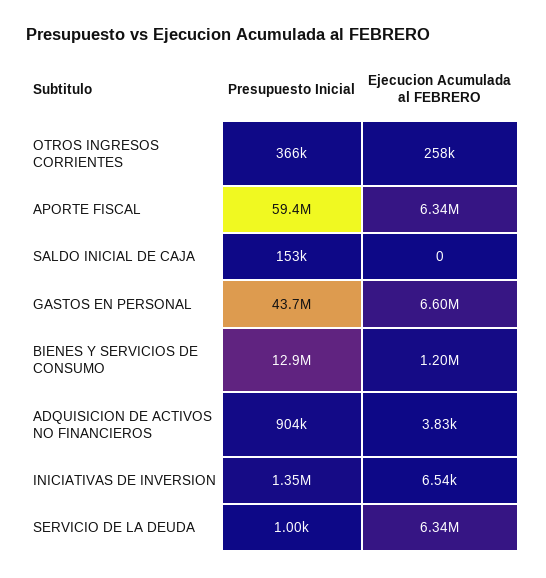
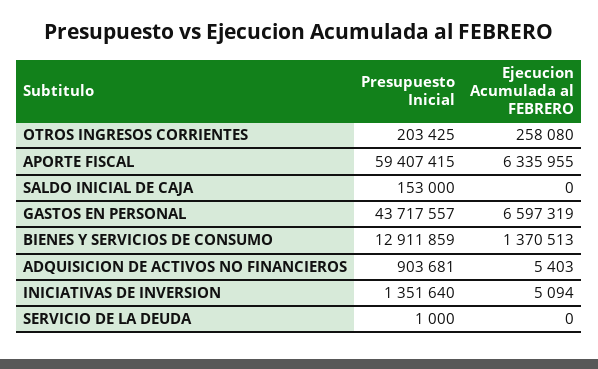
  {
    "Presupuesto Inicial": {
-     "OTROS INGRESOS CORRIENTES": 366000,
+     "OTROS INGRESOS CORRIENTES": 203425,
      "APORTE FISCAL": 59407415,
      "SALDO INICIAL DE CAJA": 153000,
      "GASTOS EN PERSONAL": 43717557,
      "BIENES Y SERVICIOS DE CONSUMO": 12911859,
      "ADQUISICION DE ACTIVOS NO FINANCIEROS": 903681,
      "INICIATIVAS DE INVERSION": 1351640,
      "SERVICIO DE LA DEUDA": 1000
    },
    "Ejecucion Acumulada al FEBRERO": {
      "OTROS INGRESOS CORRIENTES": 258080,
      "APORTE FISCAL": 6335955,
      "SALDO INICIAL DE CAJA": 0,
      "GASTOS EN PERSONAL": 6597319,
-     "BIENES Y SERVICIOS DE CONSUMO": 1200000,
+     "BIENES Y SERVICIOS DE CONSUMO": 1370513,
-     "ADQUISICION DE ACTIVOS NO FINANCIEROS": 3830,
+     "ADQUISICION DE ACTIVOS NO FINANCIEROS": 5403,
-     "INICIATIVAS DE INVERSION": 6540,
+     "INICIATIVAS DE INVERSION": 5094,
-     "SERVICIO DE LA DEUDA": 6340000
+     "SERVICIO DE LA DEUDA": 0
    }
  }

